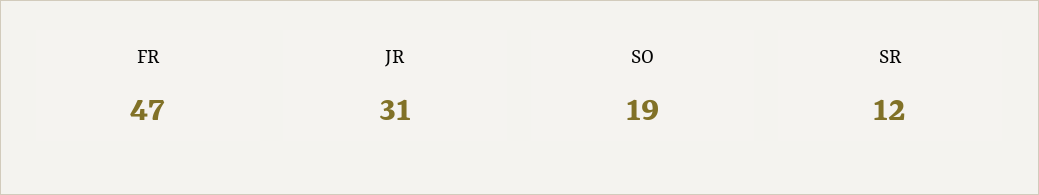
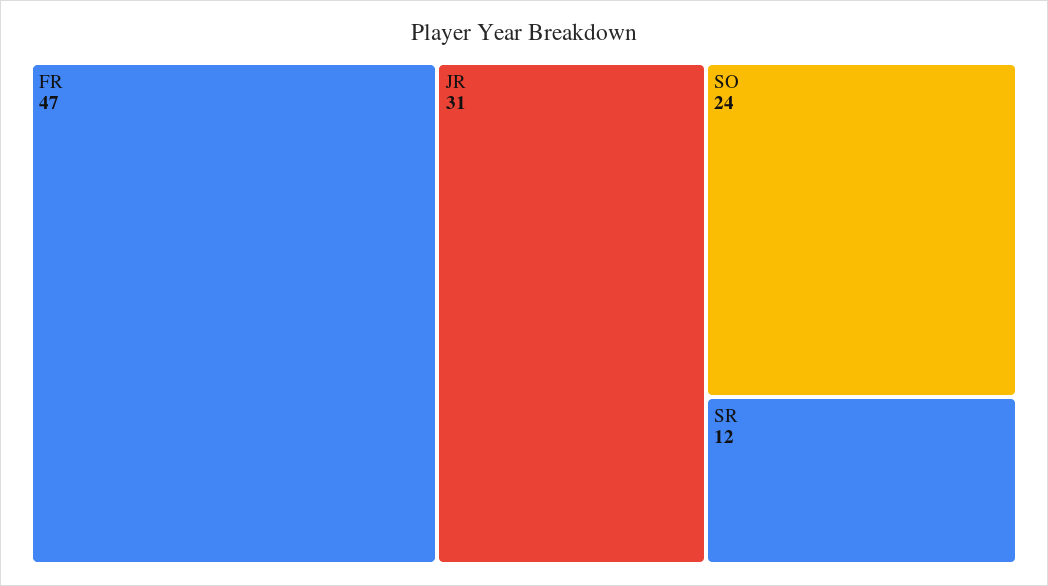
  {
    "FR": 47,
    "JR": 31,
-   "SO": 19,
+   "SO": 24,
    "SR": 12
  }

